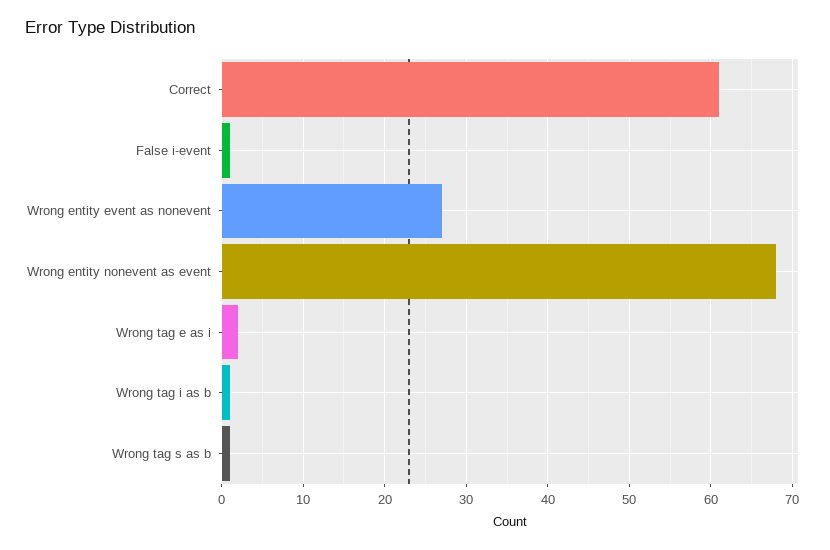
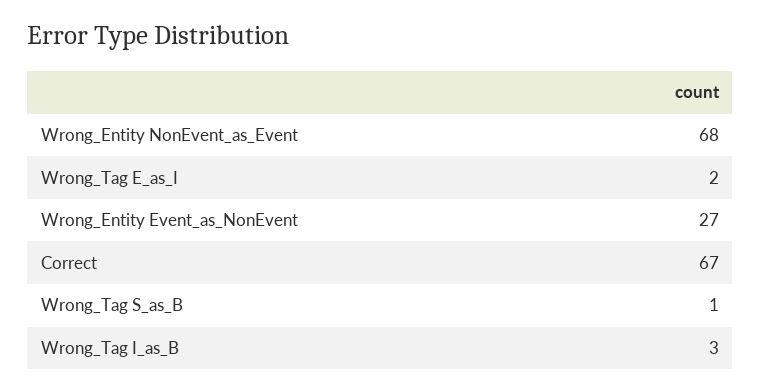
  {
-   "Correct": 61,
+   "Correct": 67,
-   "False i-event": 1,
    "Wrong entity event as nonevent": 27,
    "Wrong entity nonevent as event": 68,
    "Wrong tag e as i": 2,
-   "Wrong tag i as b": 1,
+   "Wrong tag i as b": 3,
    "Wrong tag s as b": 1
  }

